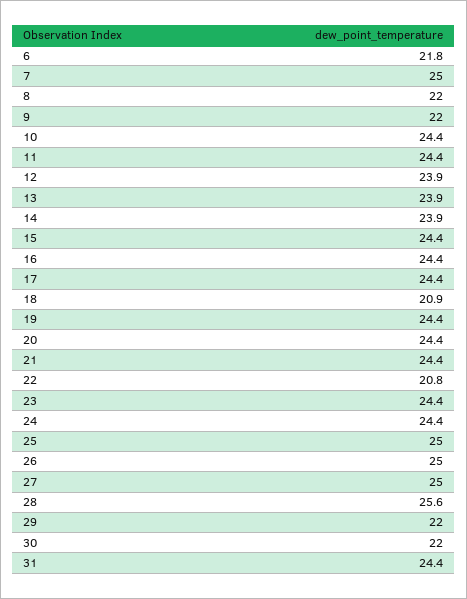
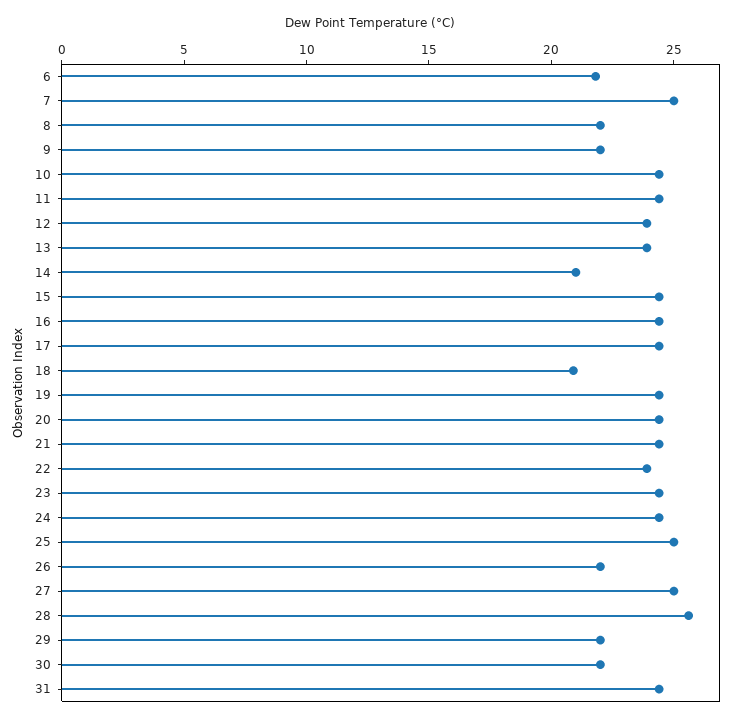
  {
    "6": 21.8,
    "7": 25,
    "8": 22,
    "9": 22,
    "10": 24.4,
    "11": 24.4,
    "12": 23.9,
    "13": 23.9,
-   "14": 23.9,
+   "14": 21,
    "15": 24.4,
    "16": 24.4,
    "17": 24.4,
    "18": 20.9,
    "19": 24.4,
    "20": 24.4,
    "21": 24.4,
-   "22": 20.8,
+   "22": 24,
    "23": 24.4,
    "24": 24.4,
    "25": 25,
-   "26": 25,
+   "26": 22,
    "27": 25,
    "28": 25.6,
    "29": 22,
    "30": 22,
    "31": 24.4
  }

